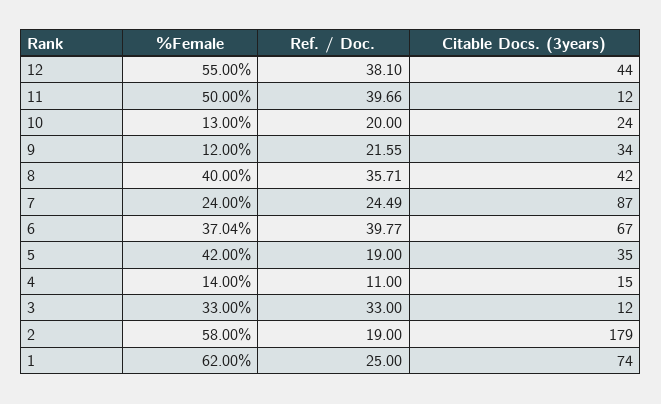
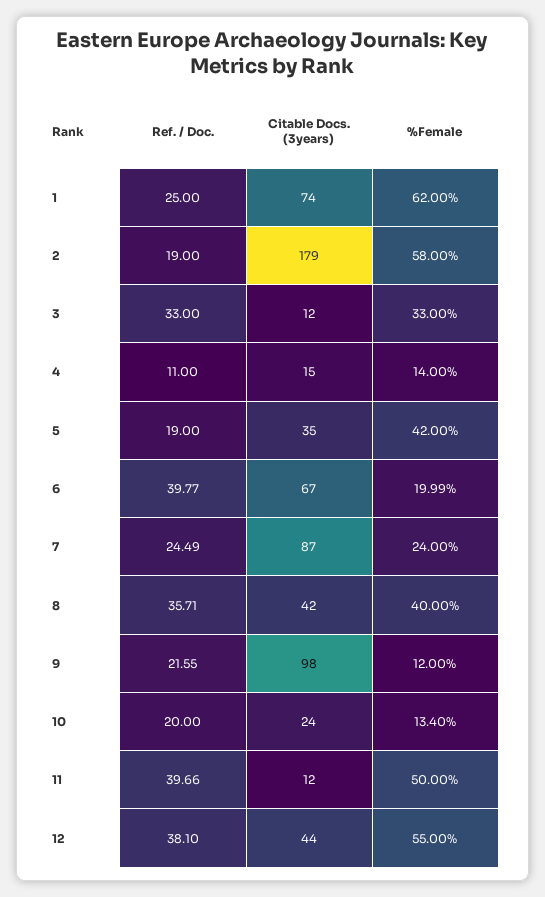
  {
    "%Female": {
      "12": 55,
      "11": 50,
-     "10": 13,
+     "10": 13.4,
      "9": 12,
      "8": 40,
      "7": 24,
-     "6": 37.04,
+     "6": 19.99,
      "5": 42,
      "4": 14,
      "3": 33,
      "2": 58,
      "1": 62
    },
    "Ref. / Doc.": {
      "12": 38.1,
      "11": 39.66,
      "10": 20,
      "9": 21.55,
      "8": 35.71,
      "7": 24.49,
      "6": 39.77,
      "5": 19,
      "4": 11,
      "3": 33,
      "2": 19,
      "1": 25
    },
    "Citable Docs. (3years)": {
      "12": 44,
      "11": 12,
      "10": 24,
-     "9": 34,
+     "9": 98,
      "8": 42,
      "7": 87,
      "6": 67,
      "5": 35,
      "4": 15,
      "3": 12,
      "2": 179,
      "1": 74
    }
  }

